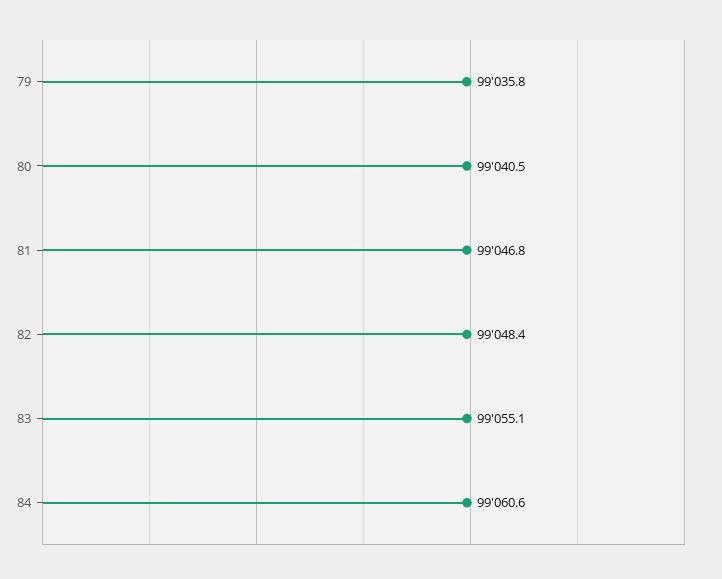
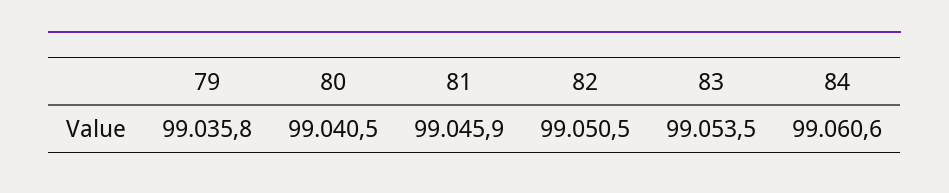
  {
    "79": 99035.8,
    "80": 99040.5,
-   "81": 99046.8,
+   "81": 99045.9,
-   "82": 99048.4,
+   "82": 99050.5,
-   "83": 99055.1,
+   "83": 99053.5,
    "84": 99060.6
  }

